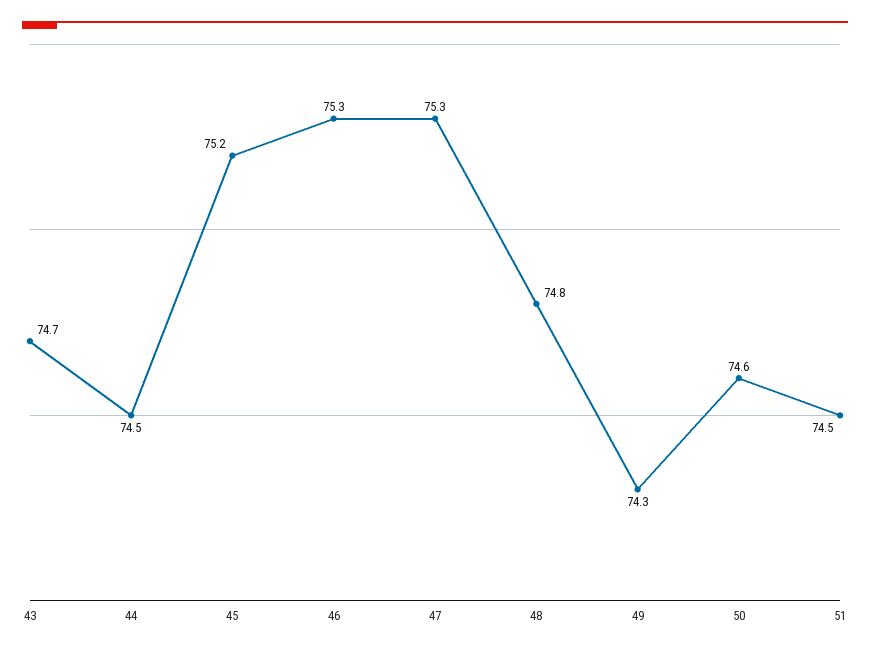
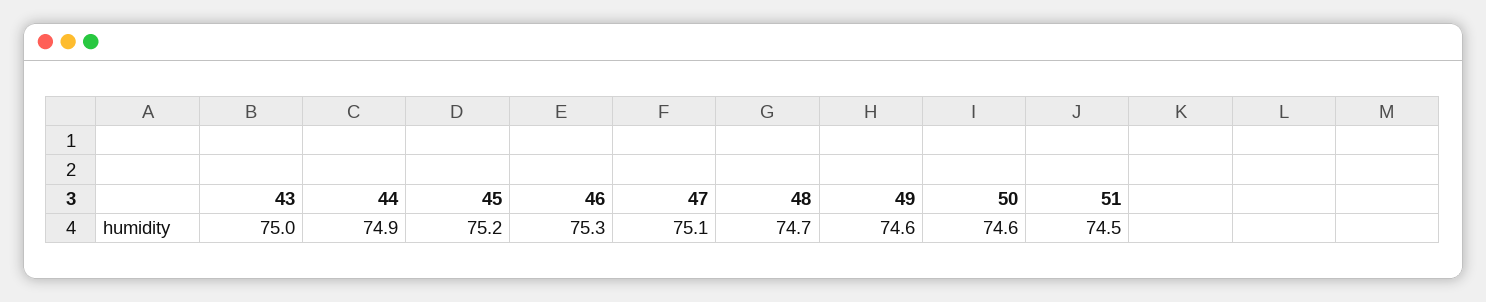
  {
-   "43": 74.7,
+   "43": 75,
-   "44": 74.5,
+   "44": 74.9,
    "45": 75.2,
    "46": 75.3,
-   "47": 75.3,
+   "47": 75.1,
-   "48": 74.8,
+   "48": 74.7,
-   "49": 74.3,
+   "49": 74.6,
    "50": 74.6,
    "51": 74.5
  }

